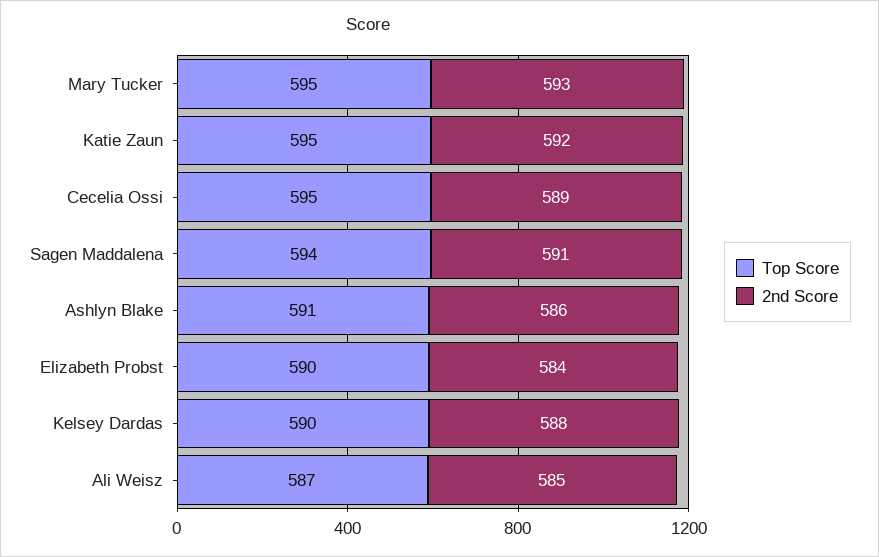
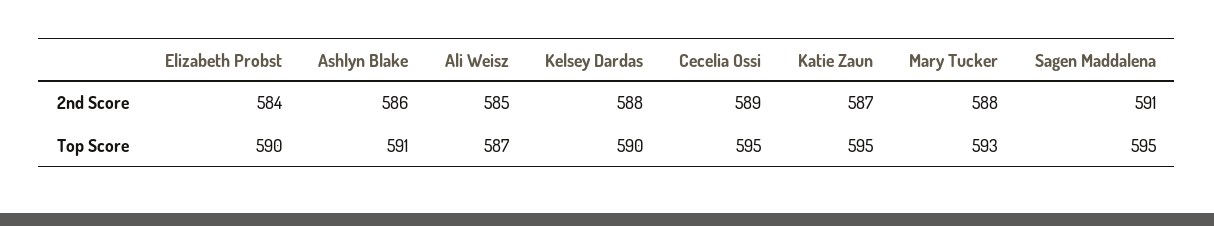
  {
    "Top Score": {
-     "Mary Tucker": 595,
+     "Mary Tucker": 593,
      "Katie Zaun": 595,
      "Cecelia Ossi": 595,
-     "Sagen Maddalena": 594,
+     "Sagen Maddalena": 595,
      "Ashlyn Blake": 591,
      "Elizabeth Probst": 590,
      "Kelsey Dardas": 590,
      "Ali Weisz": 587
    },
    "2nd Score": {
-     "Mary Tucker": 593,
+     "Mary Tucker": 588,
-     "Katie Zaun": 592,
+     "Katie Zaun": 587,
      "Cecelia Ossi": 589,
      "Sagen Maddalena": 591,
      "Ashlyn Blake": 586,
      "Elizabeth Probst": 584,
      "Kelsey Dardas": 588,
      "Ali Weisz": 585
    }
  }

